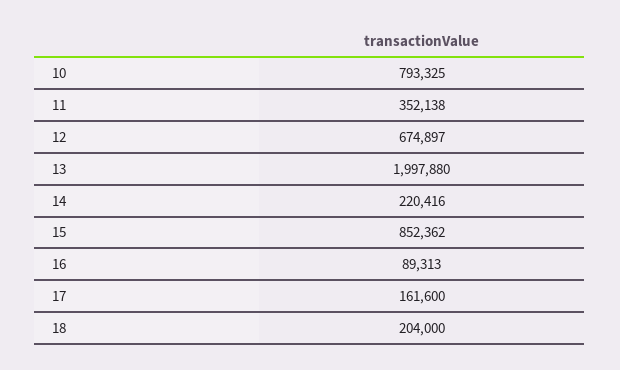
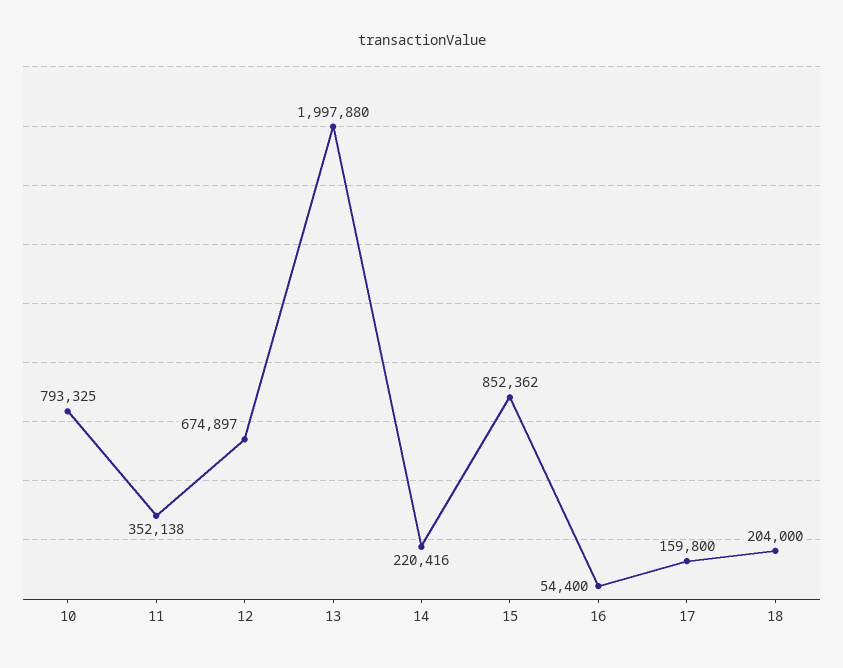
  {
    "10": 793325,
    "11": 352138,
    "12": 674897,
    "13": 1997880,
    "14": 220416,
    "15": 852362,
-   "16": 89313,
+   "16": 54400,
-   "17": 161600,
+   "17": 159800,
    "18": 204000
  }

